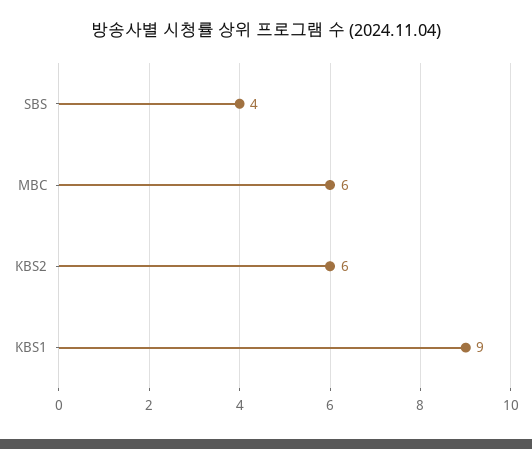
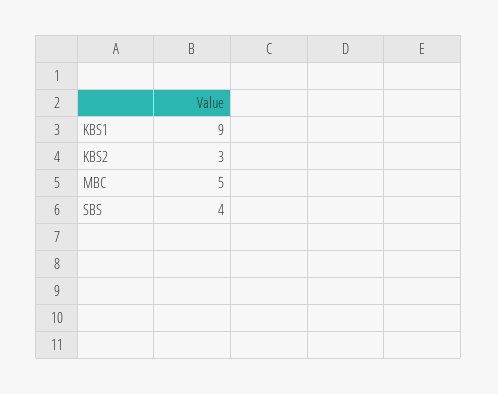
  {
    "SBS": 4,
-   "MBC": 6,
+   "MBC": 5,
-   "KBS2": 6,
+   "KBS2": 3,
    "KBS1": 9
  }

